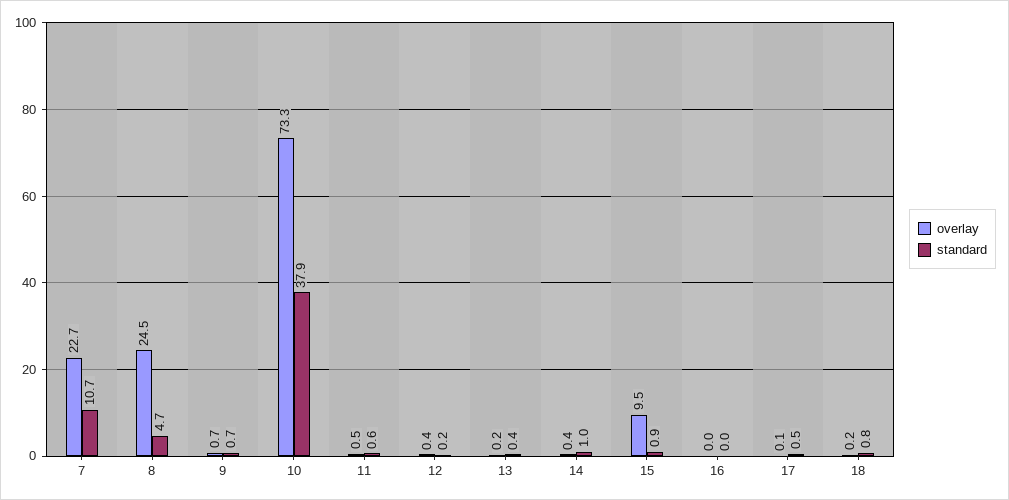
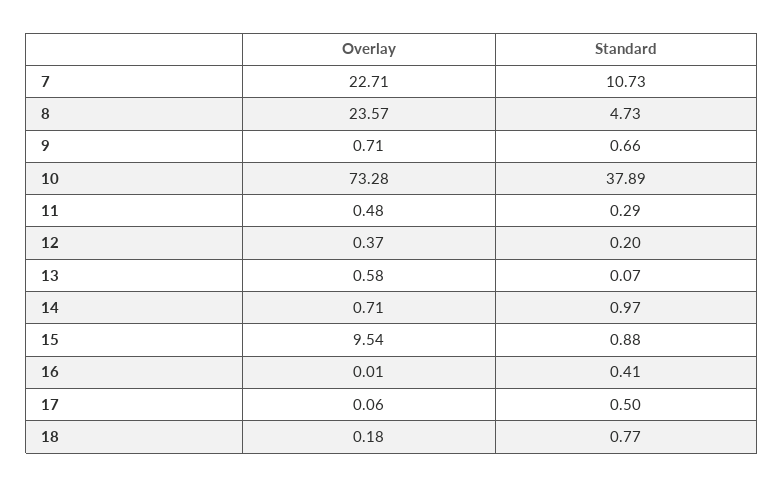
  {
    "overlay": {
      "7": 22.71,
-     "8": 24.5,
+     "8": 23.57,
      "9": 0.71,
      "10": 73.28,
      "11": 0.48,
      "12": 0.37,
-     "13": 0.2,
+     "13": 0.58,
-     "14": 0.4,
+     "14": 0.71,
      "15": 9.54,
      "16": 0.01,
      "17": 0.06,
      "18": 0.18
    },
    "standard": {
      "7": 10.73,
      "8": 4.73,
      "9": 0.66,
      "10": 37.89,
-     "11": 0.6,
+     "11": 0.29,
      "12": 0.2,
-     "13": 0.4,
+     "13": 0.07,
      "14": 0.97,
      "15": 0.88,
-     "16": 0,
+     "16": 0.41,
      "17": 0.5,
      "18": 0.77
    }
  }

